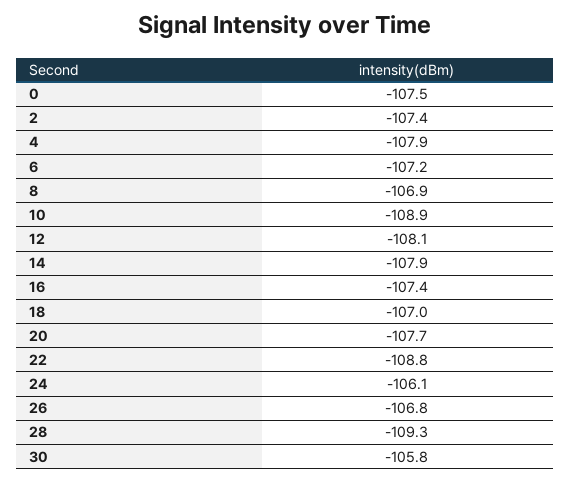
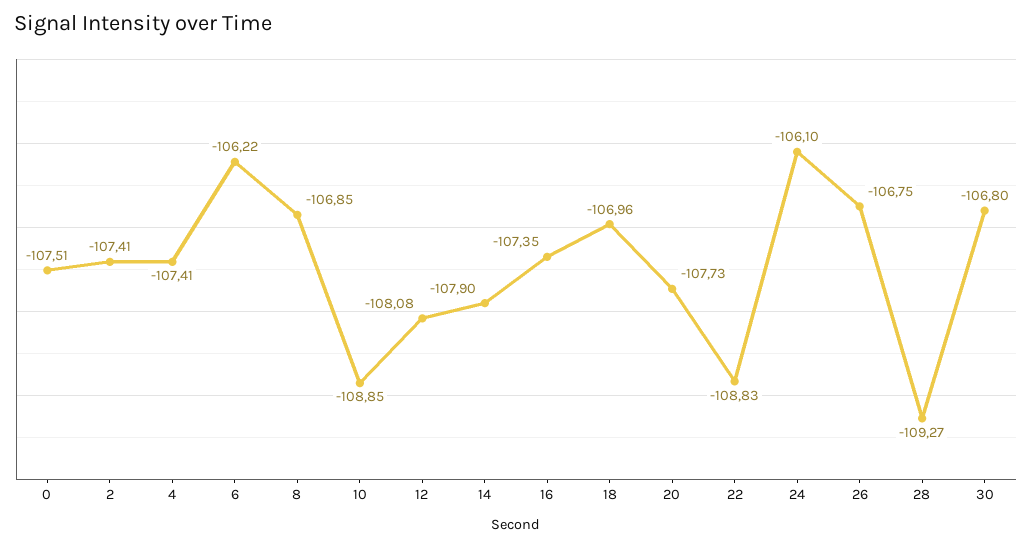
  {
    "0": -107.51,
    "2": -107.41,
-   "4": -107.9,
+   "4": -107.41,
-   "6": -107.2,
+   "6": -106.22,
    "8": -106.85,
    "10": -108.85,
    "12": -108.08,
    "14": -107.9,
    "16": -107.35,
    "18": -106.96,
    "20": -107.73,
    "22": -108.83,
    "24": -106.1,
    "26": -106.75,
    "28": -109.27,
-   "30": -105.8
+   "30": -106.8
  }

